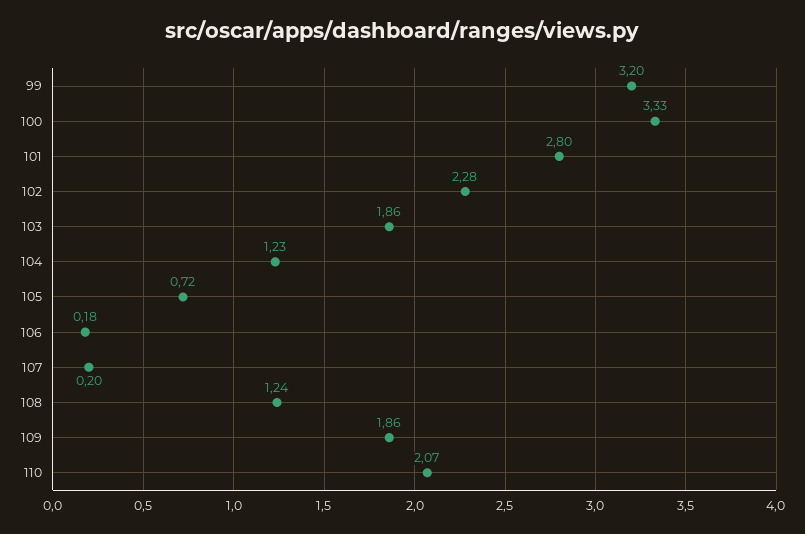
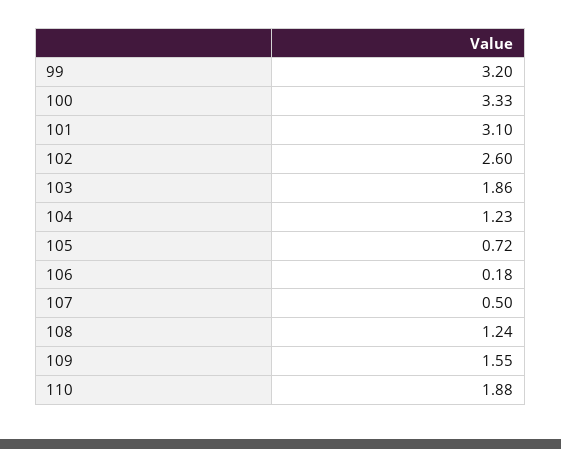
  {
    "99": 3.2,
    "100": 3.33,
-   "101": 2.8,
+   "101": 3.1,
-   "102": 2.28,
+   "102": 2.6,
    "103": 1.86,
    "104": 1.23,
    "105": 0.72,
    "106": 0.18,
-   "107": 0.2,
+   "107": 0.5,
    "108": 1.24,
-   "109": 1.86,
+   "109": 1.55,
-   "110": 2.07
+   "110": 1.88
  }

